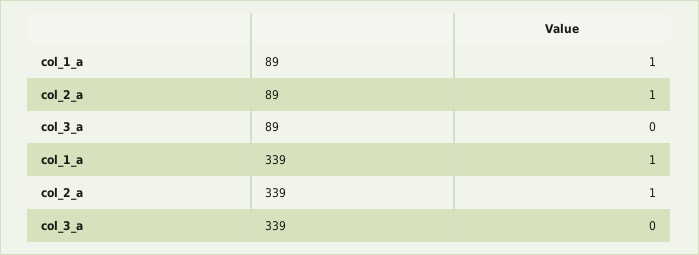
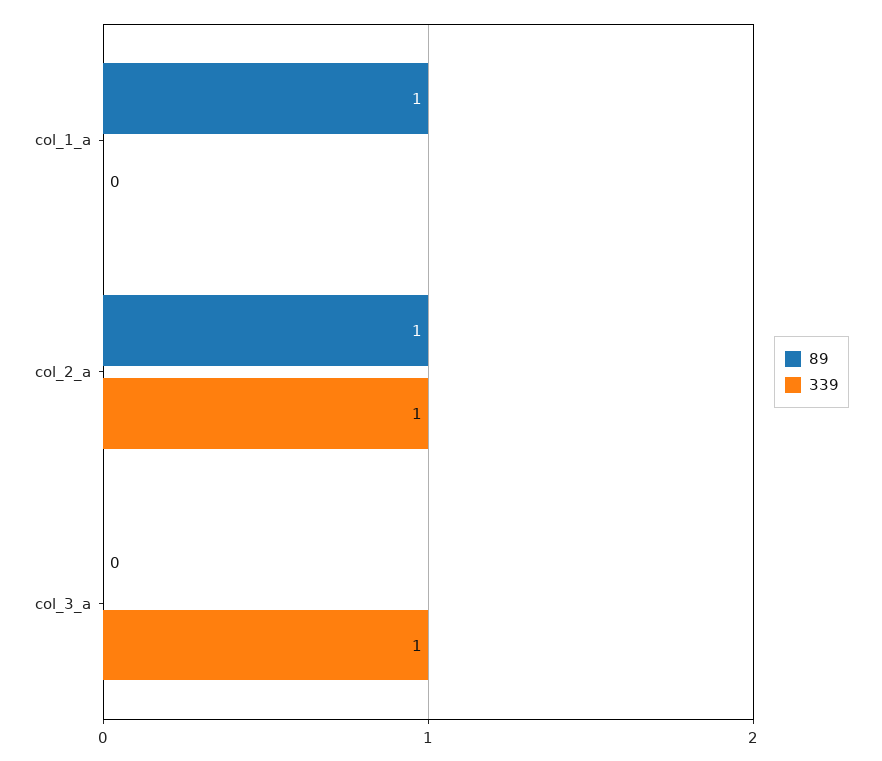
  {
    "89": {
      "col_1_a": 1,
      "col_2_a": 1,
      "col_3_a": 0
    },
    "339": {
-     "col_1_a": 1,
+     "col_1_a": 0,
      "col_2_a": 1,
-     "col_3_a": 0
+     "col_3_a": 1
    }
  }

